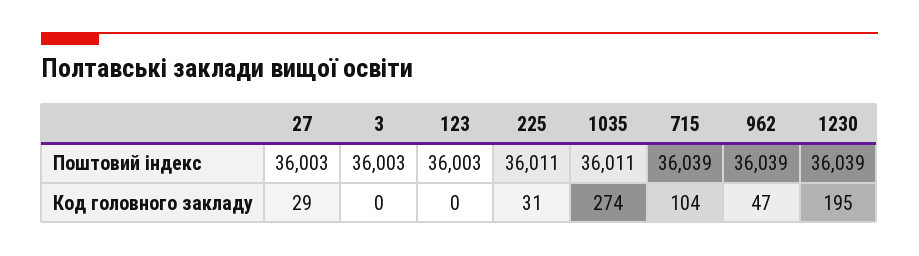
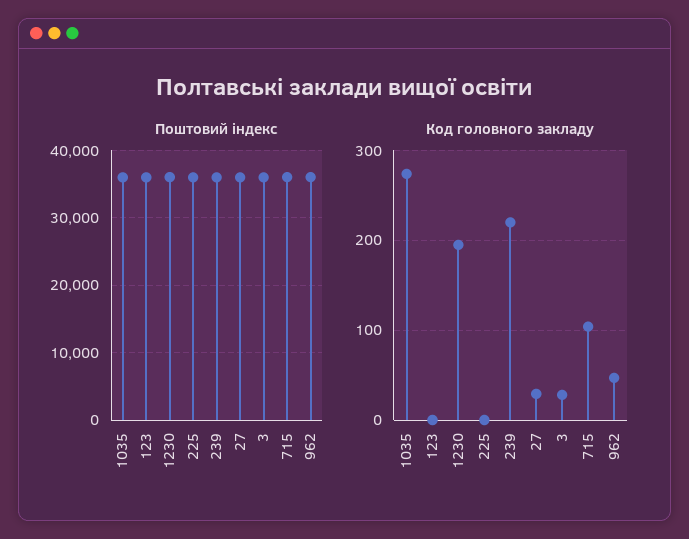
  {
    "Поштовий індекс": {
      "27": 36003,
      "3": 36003,
      "123": 36003,
      "225": 36011,
      "1035": 36011,
      "715": 36039,
      "962": 36039,
-     "1230": 36039
+     "1230": 36039,
+     "239": 36000
    },
    "Код головного закладу": {
      "27": 29,
-     "3": 0,
+     "3": 30,
      "123": 0,
-     "225": 31,
+     "225": 0,
      "1035": 274,
      "715": 104,
      "962": 47,
-     "1230": 195
+     "1230": 195,
+     "239": 220
    }
  }

